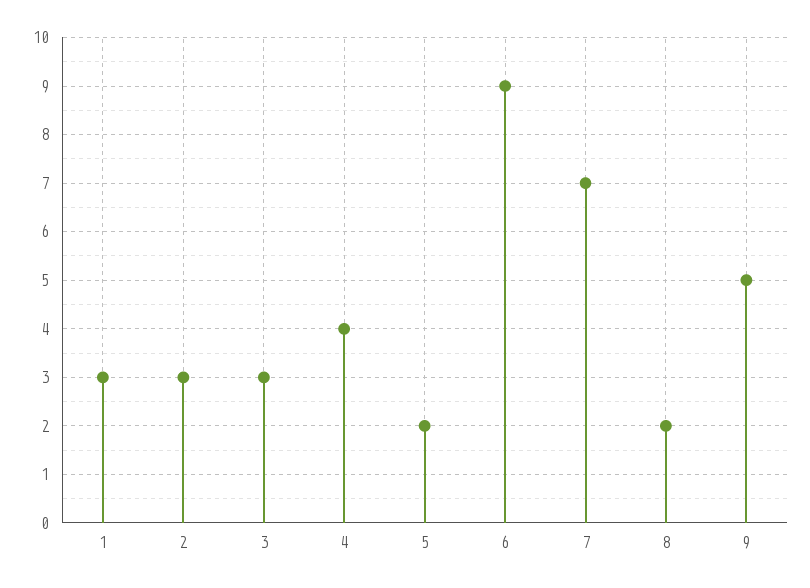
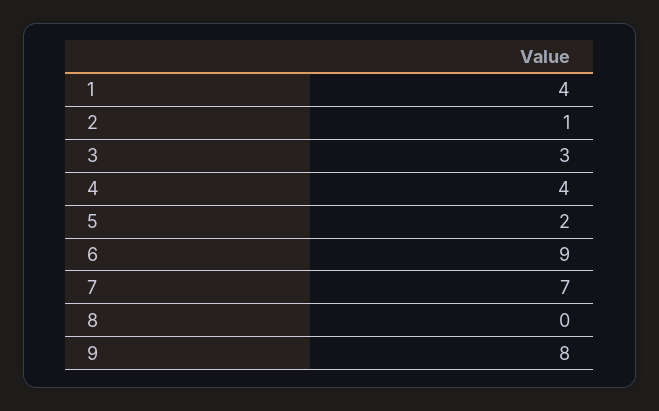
  {
-   "1": 3,
+   "1": 4,
-   "2": 3,
+   "2": 1,
    "3": 3,
    "4": 4,
    "5": 2,
    "6": 9,
    "7": 7,
-   "8": 2,
+   "8": 0,
-   "9": 5
+   "9": 8
  }

